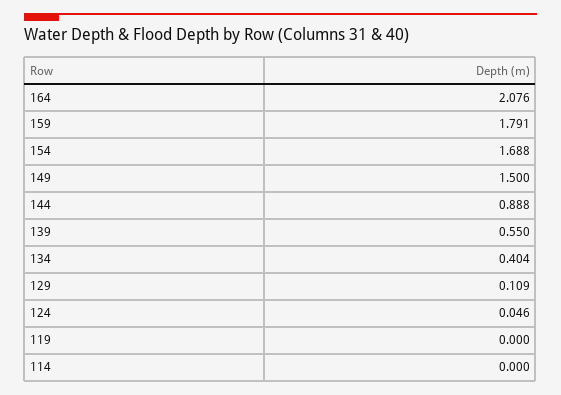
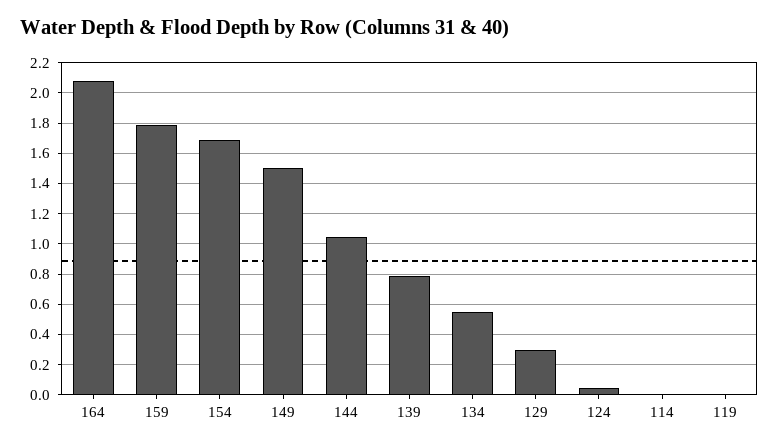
  {
    "164": 2.076,
    "159": 1.791,
    "154": 1.688,
    "149": 1.5,
-   "144": 0.888,
+   "144": 1.05,
-   "139": 0.55,
+   "139": 0.8,
-   "134": 0.404,
+   "134": 0.55,
-   "129": 0.109,
+   "129": 0.3,
    "124": 0.046,
    "119": 0,
    "114": 0
  }

